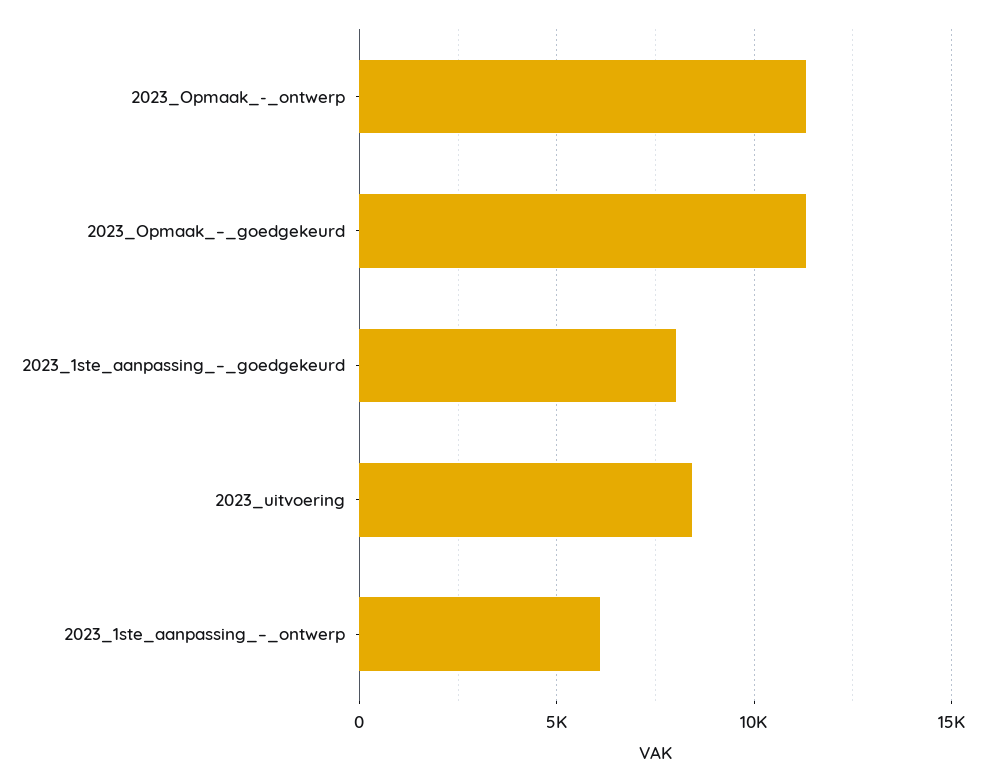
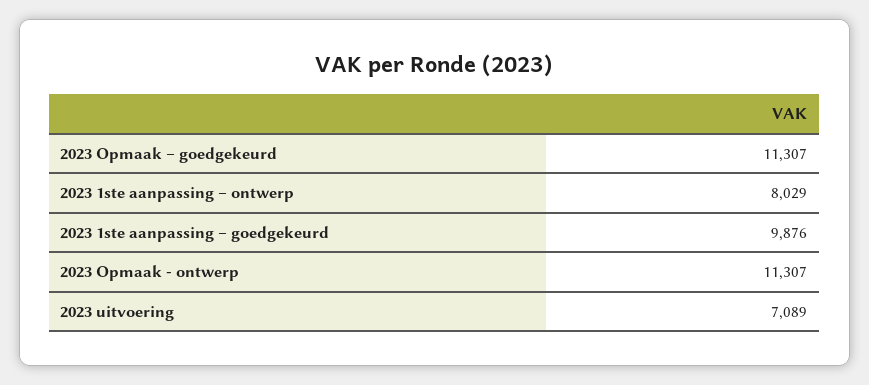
  {
    "2023_Opmaak_-_ontwerp": 11307,
    "2023_Opmaak_–_goedgekeurd": 11307,
-   "2023_1ste_aanpassing_–_goedgekeurd": 8000,
+   "2023_1ste_aanpassing_–_goedgekeurd": 9876,
-   "2023_uitvoering": 8500,
+   "2023_uitvoering": 7089,
-   "2023_1ste_aanpassing_–_ontwerp": 6000
+   "2023_1ste_aanpassing_–_ontwerp": 8029
  }

